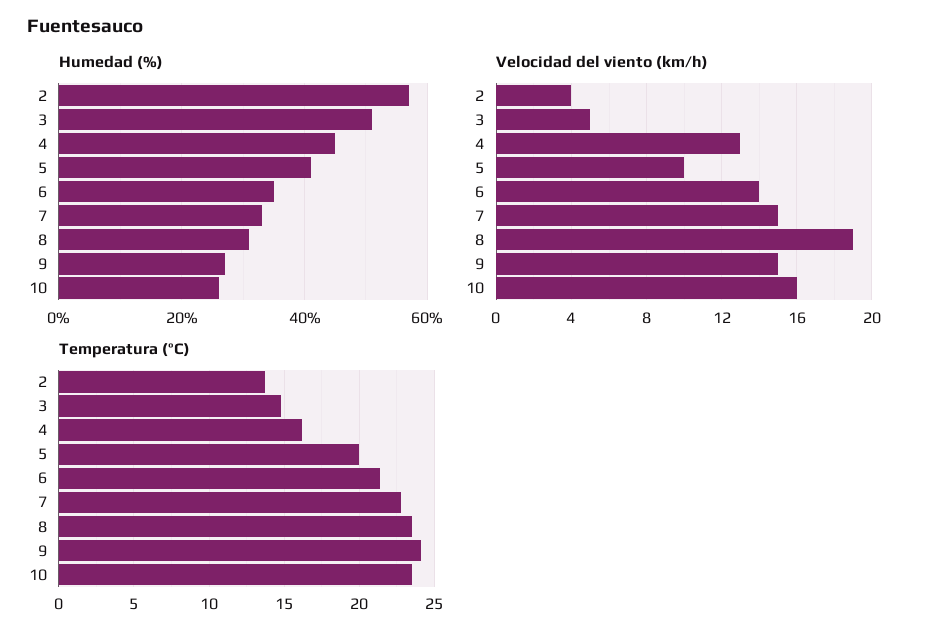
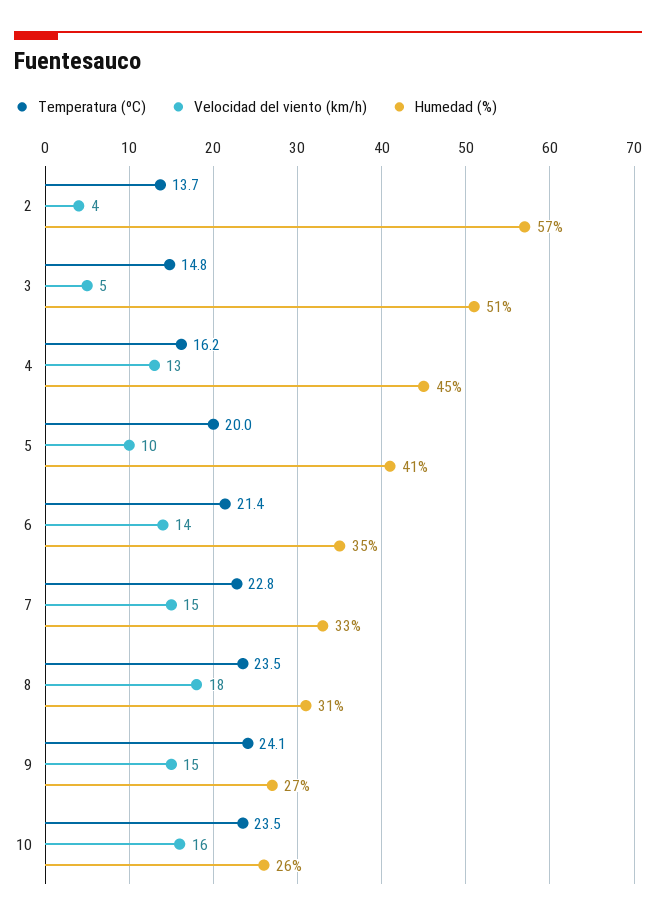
  {
    "Humedad (%)": {
      "2": 57,
      "3": 51,
      "4": 45,
      "5": 41,
      "6": 35,
      "7": 33,
      "8": 31,
      "9": 27,
      "10": 26
    },
    "Velocidad del viento (km/h)": {
      "2": 4,
      "3": 5,
      "4": 13,
      "5": 10,
      "6": 14,
      "7": 15,
-     "8": 19,
+     "8": 18,
      "9": 15,
      "10": 16
    },
    "Temperatura (ºC)": {
      "2": 13.7,
      "3": 14.8,
      "4": 16.2,
      "5": 20,
      "6": 21.4,
      "7": 22.8,
      "8": 23.5,
      "9": 24.1,
      "10": 23.5
    }
  }

